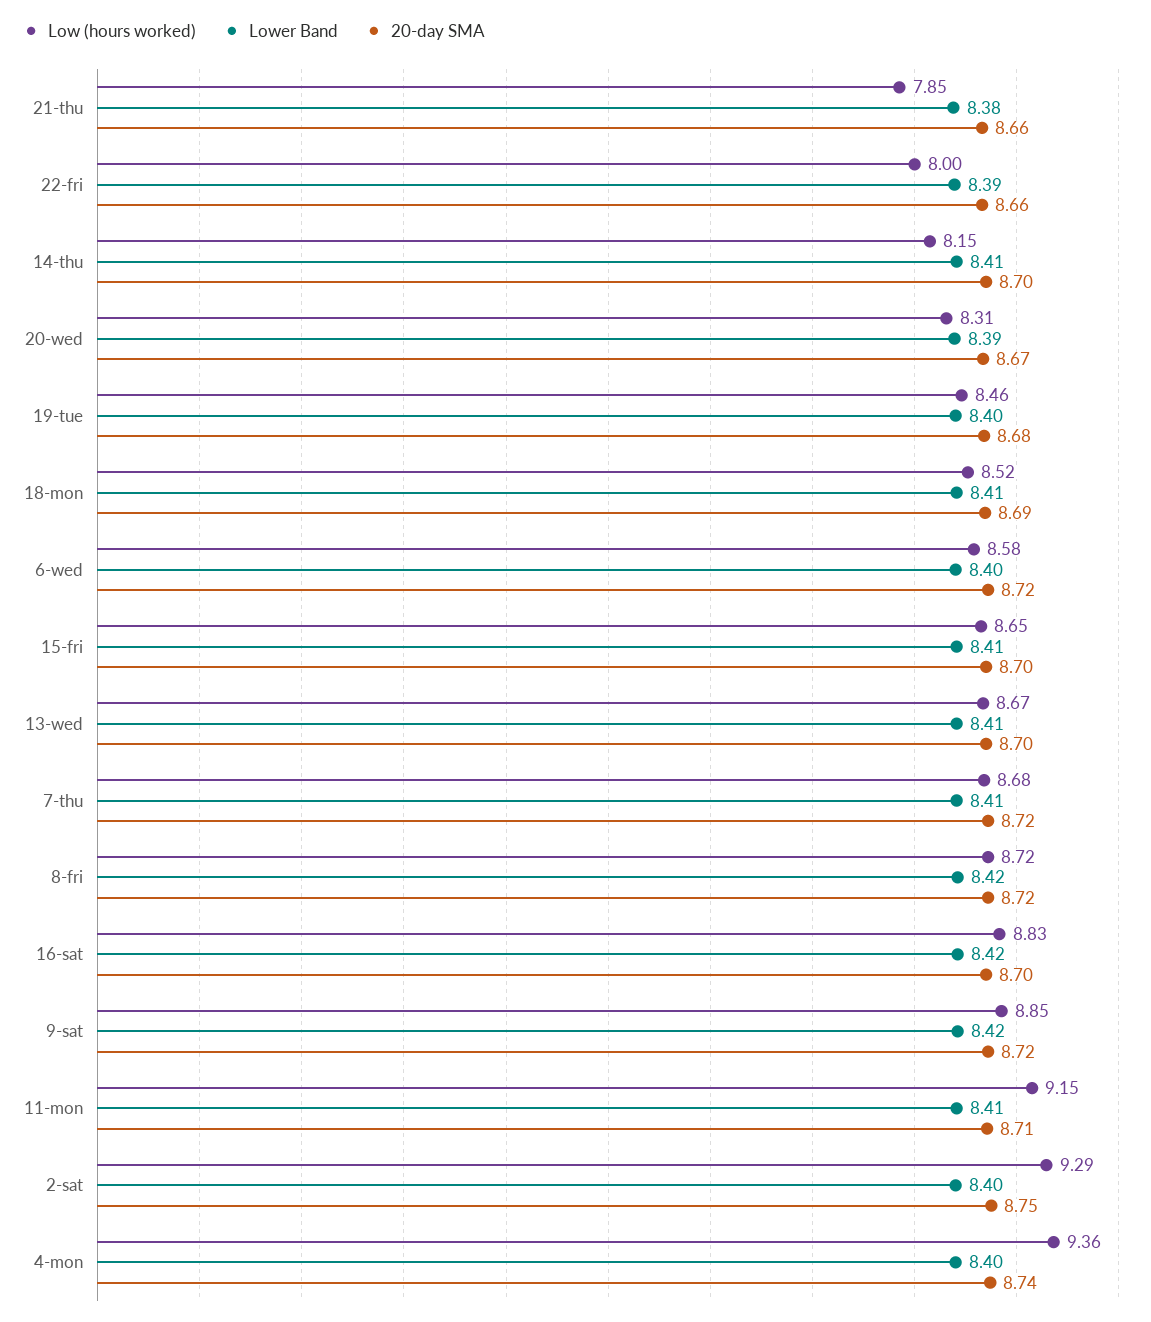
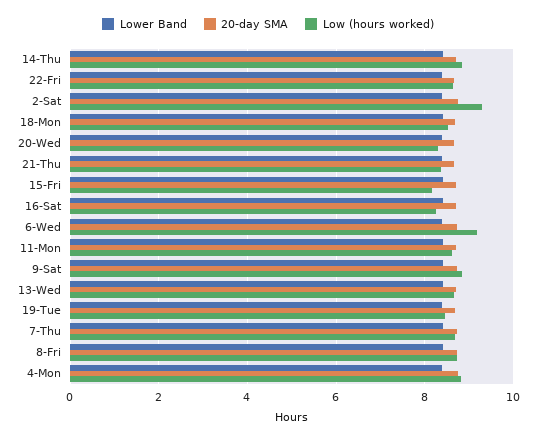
  {
    "Low (hours worked)": {
-     "21-thu": 7.85,
+     "21-thu": 8.4,
-     "22-fri": 8,
+     "22-fri": 8.6,
-     "14-thu": 8.15,
+     "14-thu": 8.8,
      "20-wed": 8.31,
      "19-tue": 8.46,
      "18-mon": 8.52,
-     "6-wed": 8.58,
+     "6-wed": 9.2,
-     "15-fri": 8.65,
+     "15-fri": 8.2,
      "13-wed": 8.67,
      "7-thu": 8.68,
      "8-fri": 8.72,
-     "16-sat": 8.83,
+     "16-sat": 8.2,
      "9-sat": 8.85,
-     "11-mon": 9.15,
+     "11-mon": 8.6,
      "2-sat": 9.29,
-     "4-mon": 9.36
+     "4-mon": 8.8
    },
    "Lower Band": {
      "21-thu": 8.38,
      "22-fri": 8.39,
      "14-thu": 8.41,
      "20-wed": 8.39,
      "19-tue": 8.4,
      "18-mon": 8.41,
      "6-wed": 8.4,
      "15-fri": 8.41,
      "13-wed": 8.41,
      "7-thu": 8.41,
      "8-fri": 8.42,
      "16-sat": 8.42,
      "9-sat": 8.42,
      "11-mon": 8.41,
      "2-sat": 8.4,
      "4-mon": 8.4
    },
    "20-day SMA": {
      "21-thu": 8.66,
      "22-fri": 8.66,
      "14-thu": 8.7,
      "20-wed": 8.67,
      "19-tue": 8.68,
      "18-mon": 8.69,
      "6-wed": 8.72,
      "15-fri": 8.7,
      "13-wed": 8.7,
      "7-thu": 8.72,
      "8-fri": 8.72,
      "16-sat": 8.7,
      "9-sat": 8.72,
      "11-mon": 8.71,
      "2-sat": 8.75,
      "4-mon": 8.74
    }
  }

